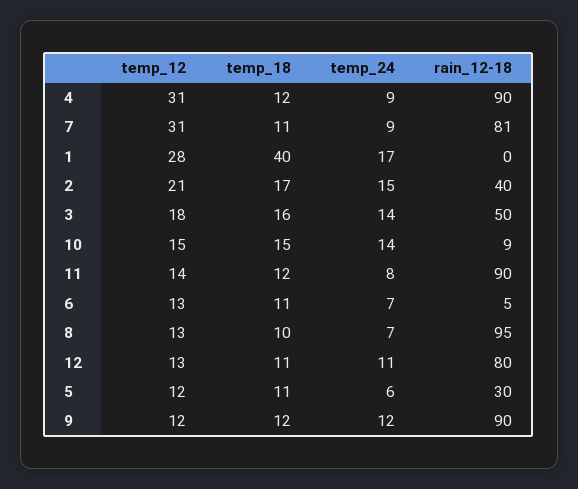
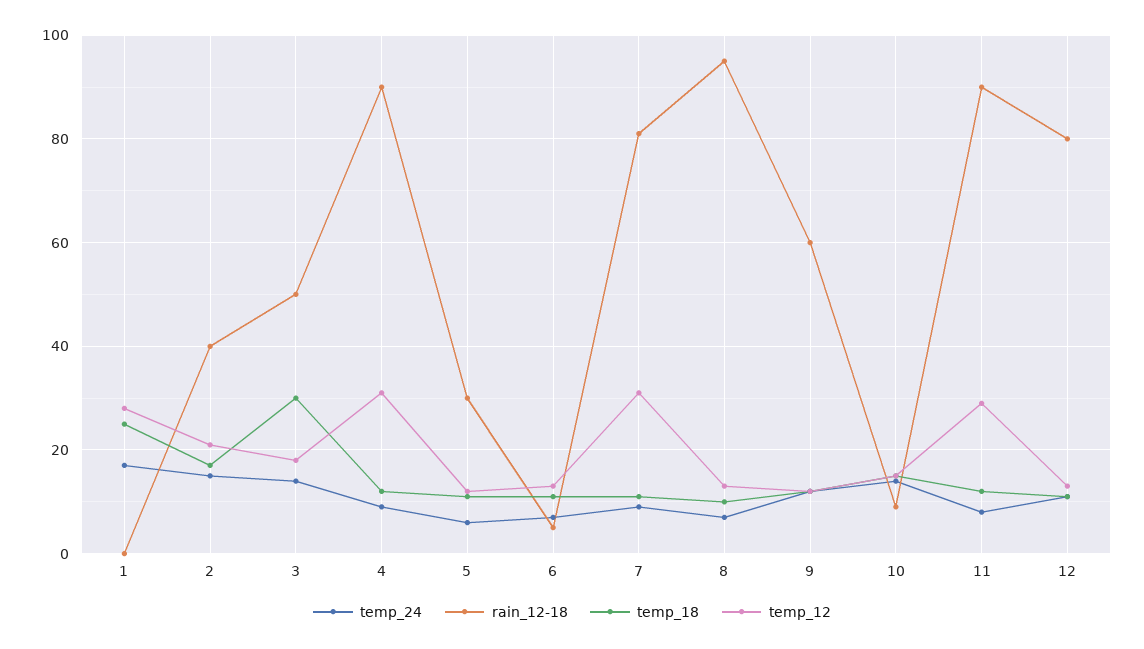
  {
    "temp_12": {
      "4": 31,
      "7": 31,
      "1": 28,
      "2": 21,
      "3": 18,
      "10": 15,
-     "11": 14,
+     "11": 30,
      "6": 13,
      "8": 13,
      "12": 13,
      "5": 12,
      "9": 12
    },
    "temp_18": {
      "4": 12,
      "7": 11,
-     "1": 40,
+     "1": 25,
      "2": 17,
-     "3": 16,
+     "3": 30,
      "10": 15,
      "11": 12,
      "6": 11,
      "8": 10,
      "12": 11,
      "5": 11,
      "9": 12
    },
    "temp_24": {
      "4": 9,
      "7": 9,
      "1": 17,
      "2": 15,
      "3": 14,
      "10": 14,
      "11": 8,
      "6": 7,
      "8": 7,
      "12": 11,
      "5": 6,
      "9": 12
    },
    "rain_12-18": {
      "4": 90,
      "7": 81,
      "1": 0,
      "2": 40,
      "3": 50,
      "10": 9,
      "11": 90,
      "6": 5,
      "8": 95,
      "12": 80,
      "5": 30,
-     "9": 90
+     "9": 60
    }
  }

